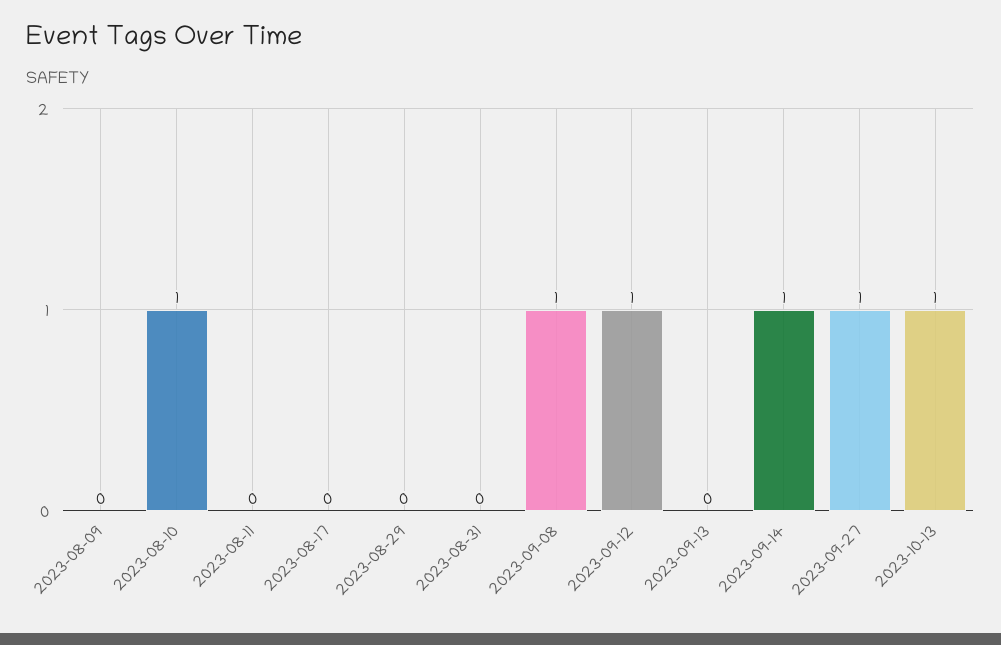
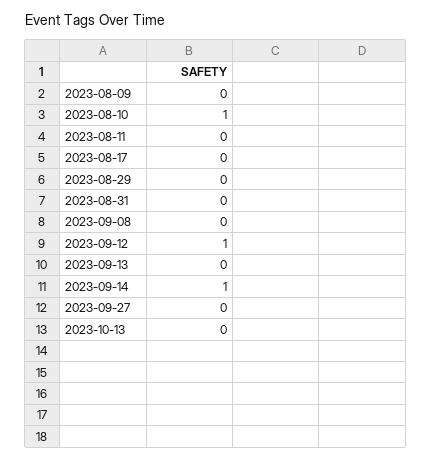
  {
    "2023-08-09": 0,
    "2023-08-10": 1,
    "2023-08-11": 0,
    "2023-08-17": 0,
    "2023-08-29": 0,
    "2023-08-31": 0,
-   "2023-09-08": 1,
+   "2023-09-08": 0,
    "2023-09-12": 1,
    "2023-09-13": 0,
    "2023-09-14": 1,
-   "2023-09-27": 1,
+   "2023-09-27": 0,
-   "2023-10-13": 1
+   "2023-10-13": 0
  }

